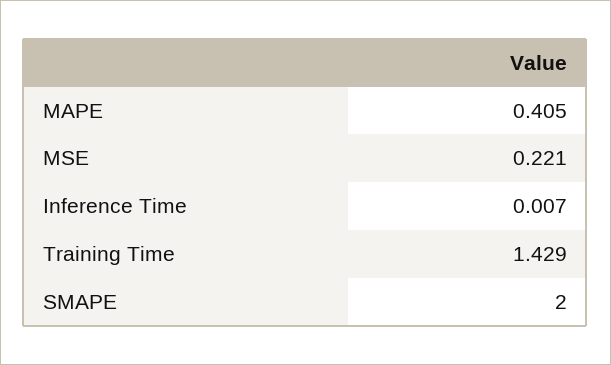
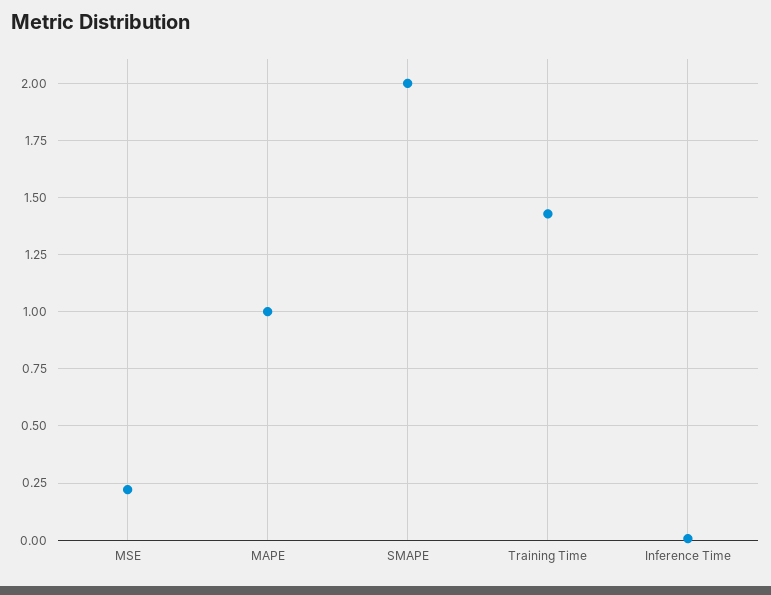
  {
-   "MAPE": 0.405,
+   "MAPE": 1,
    "MSE": 0.221,
    "Inference Time": 0.007,
    "Training Time": 1.429,
    "SMAPE": 2
  }

